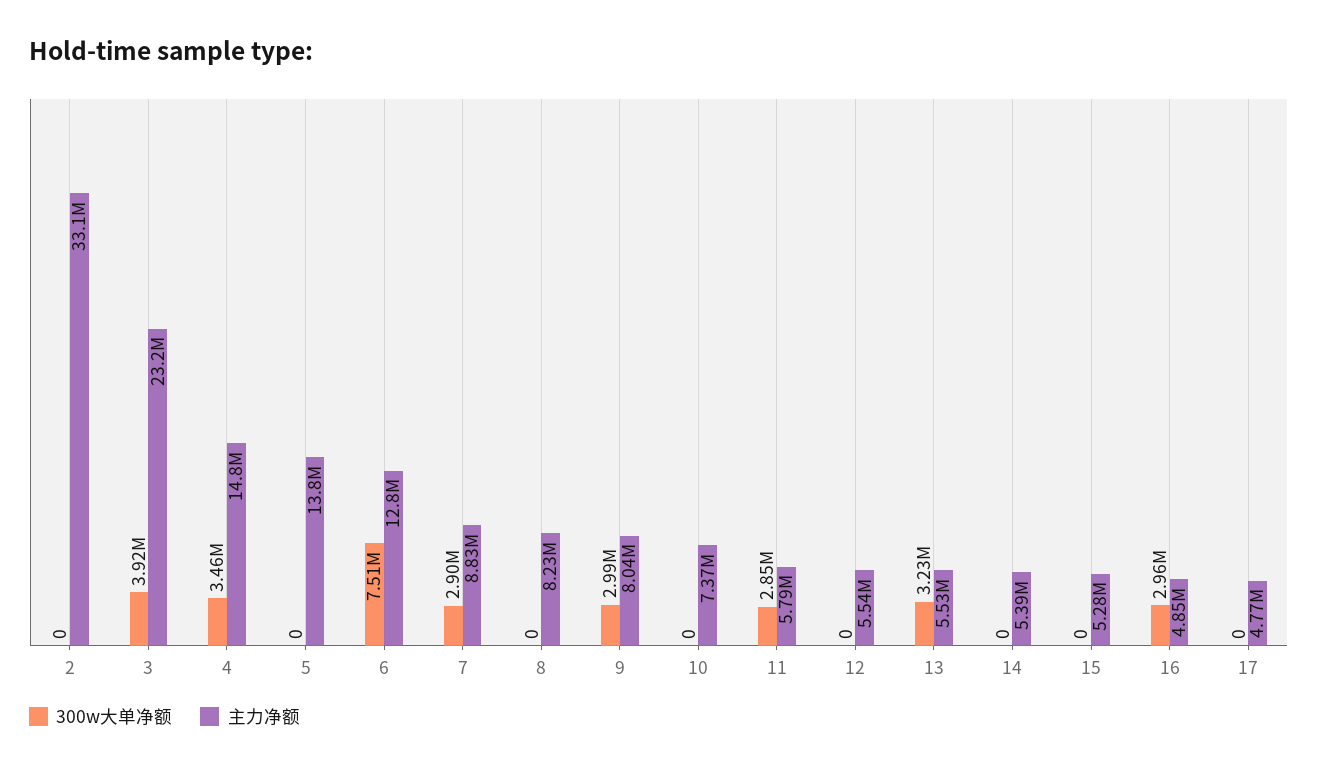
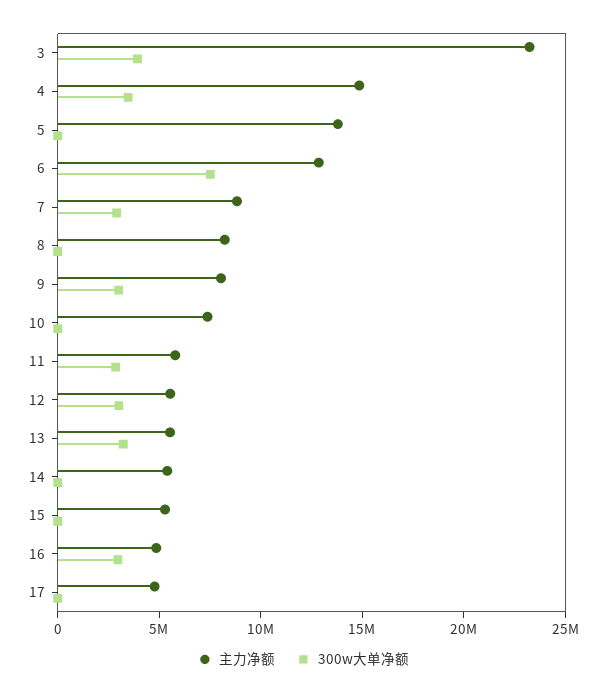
  {
    "300w大单净额": {
-     "2": 0,
      "3": 3920000,
      "4": 3460000,
      "5": 0,
      "6": 7510000,
      "7": 2900000,
      "8": 0,
      "9": 2990000,
      "10": 0,
      "11": 2850000,
-     "12": 0,
+     "12": 3000000,
      "13": 3230000,
      "14": 0,
      "15": 0,
      "16": 2960000,
      "17": 0
    },
    "主力净额": {
-     "2": 33100000,
      "3": 23200000,
      "4": 14800000,
      "5": 13800000,
      "6": 12800000,
      "7": 8830000,
      "8": 8230000,
      "9": 8040000,
      "10": 7370000,
      "11": 5790000,
      "12": 5540000,
      "13": 5530000,
      "14": 5390000,
      "15": 5280000,
      "16": 4850000,
      "17": 4770000
    }
  }

